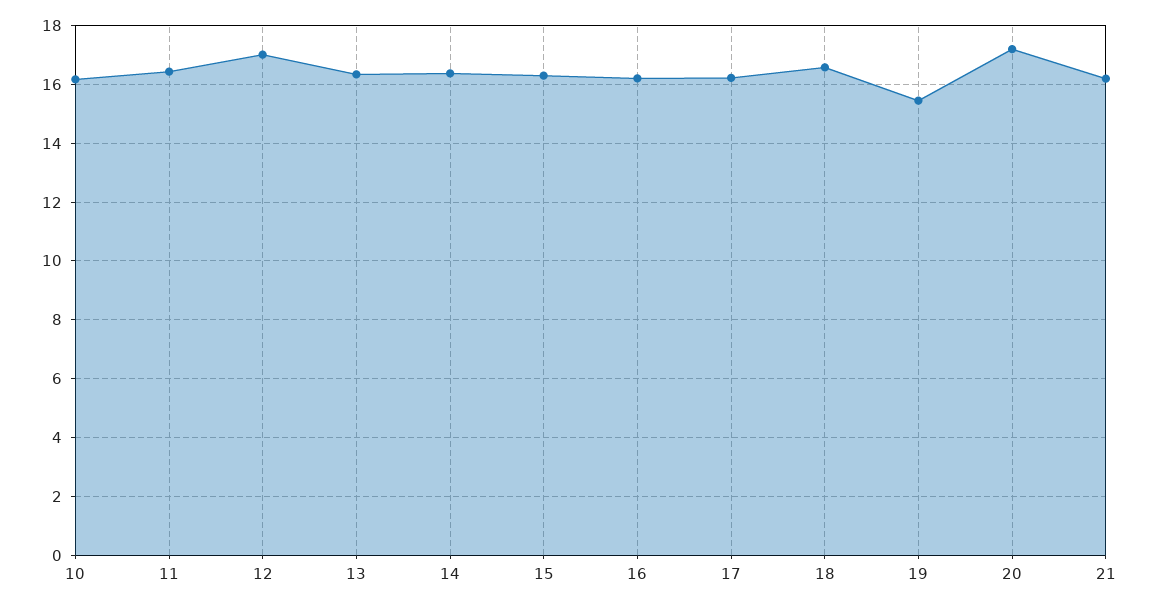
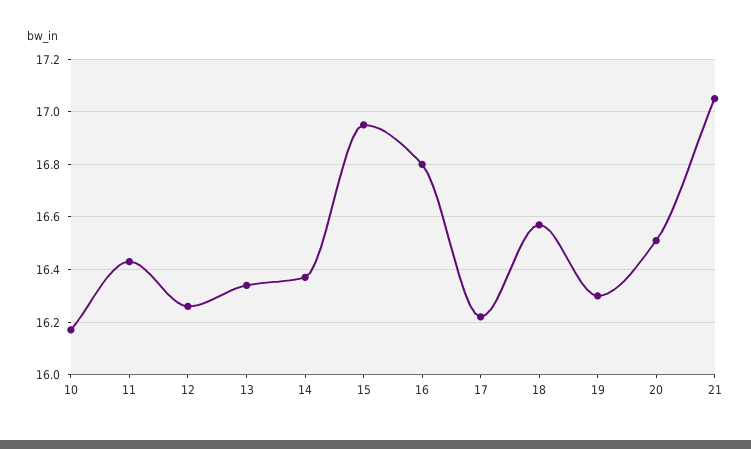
  {
    "10": 16.15,
    "11": 16.45,
-   "12": 17,
+   "12": 16.25,
    "13": 16.35,
    "14": 16.35,
-   "15": 16.25,
+   "15": 16.95,
-   "16": 16.25,
+   "16": 16.8,
    "17": 16.2,
    "18": 16.55,
-   "19": 15.5,
+   "19": 16.3,
-   "20": 17.25,
+   "20": 16.5,
-   "21": 16.25
+   "21": 17.05
  }

